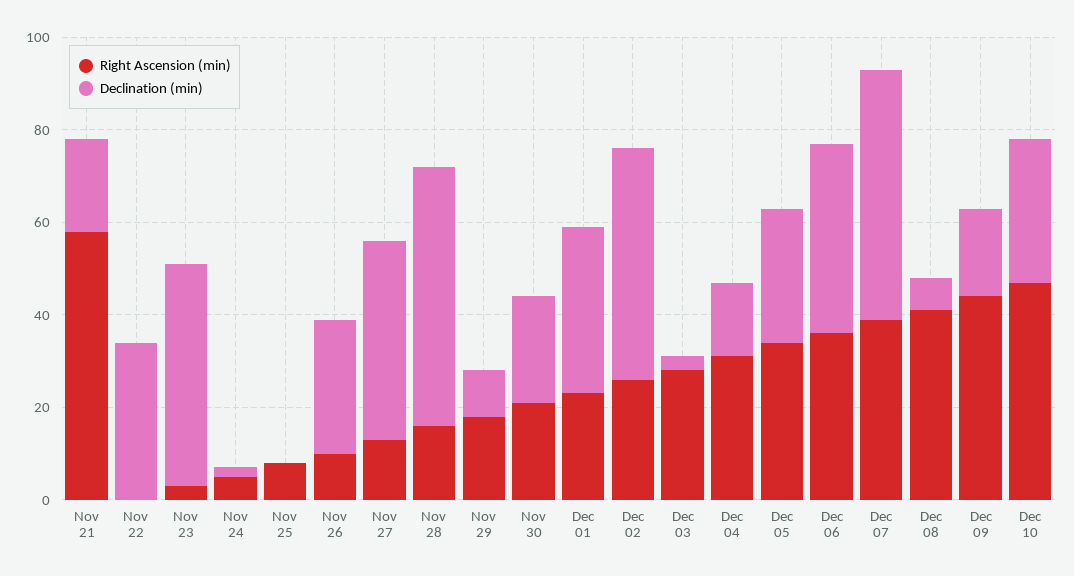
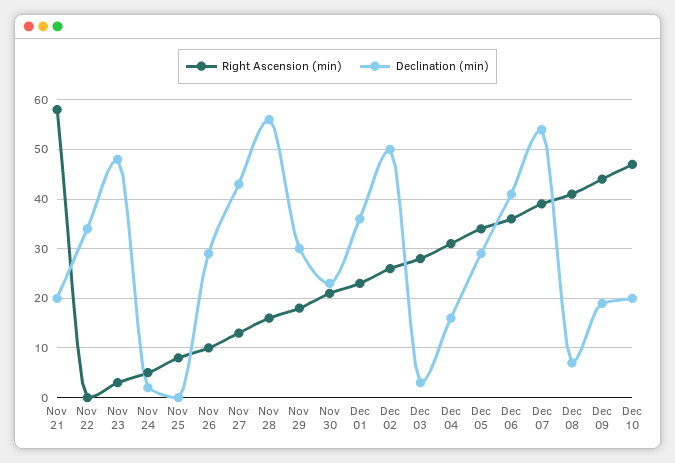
  {
    "Right Ascension (min)": {
      "Nov 21": 60,
      "Nov 22": 0,
      "Nov 23": 5,
      "Nov 24": 5,
      "Nov 25": 10,
      "Nov 26": 10,
      "Nov 27": 15,
      "Nov 28": 15,
      "Nov 29": 20,
      "Nov 30": 20,
      "Dec 01": 25,
      "Dec 02": 25,
      "Dec 03": 30,
      "Dec 04": 30,
      "Dec 05": 35,
      "Dec 06": 35,
      "Dec 07": 40,
      "Dec 08": 40,
      "Dec 09": 45,
      "Dec 10": 45
    },
    "Declination (min)": {
      "Nov 21": 20,
      "Nov 22": 35,
      "Nov 23": 50,
      "Nov 24": 0,
      "Nov 25": 0,
      "Nov 26": 30,
      "Nov 27": 45,
      "Nov 28": 55,
-     "Nov 29": 10,
+     "Nov 29": 30,
      "Nov 30": 25,
      "Dec 01": 35,
      "Dec 02": 50,
      "Dec 03": 5,
      "Dec 04": 15,
      "Dec 05": 30,
      "Dec 06": 40,
      "Dec 07": 55,
      "Dec 08": 5,
      "Dec 09": 20,
-     "Dec 10": 30
+     "Dec 10": 20
    }
  }

